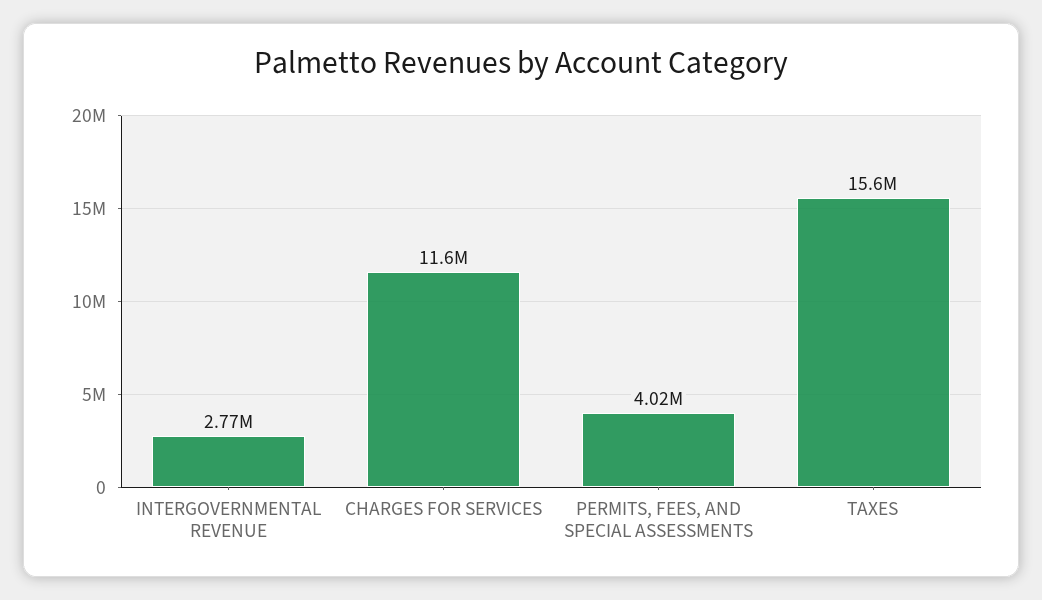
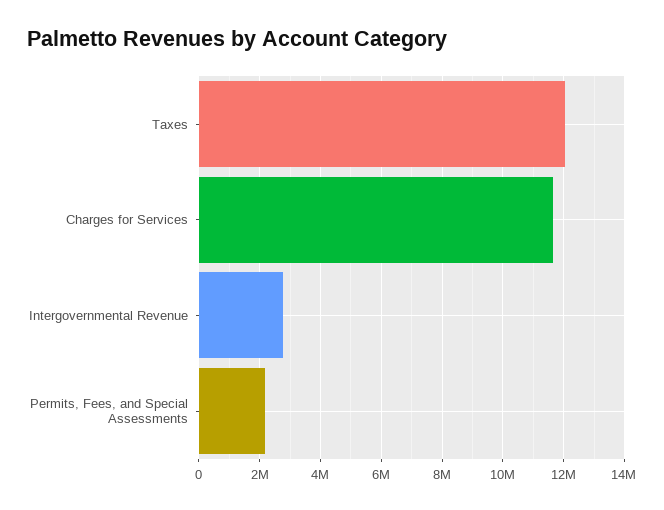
  {
    "INTERGOVERNMENTAL REVENUE": 2770000,
    "CHARGES FOR SERVICES": 11600000,
-   "PERMITS, FEES, AND SPECIAL ASSESSMENTS": 4020000,
+   "PERMITS, FEES, AND SPECIAL ASSESSMENTS": 2200000,
-   "TAXES": 15600000
+   "TAXES": 12000000
  }

